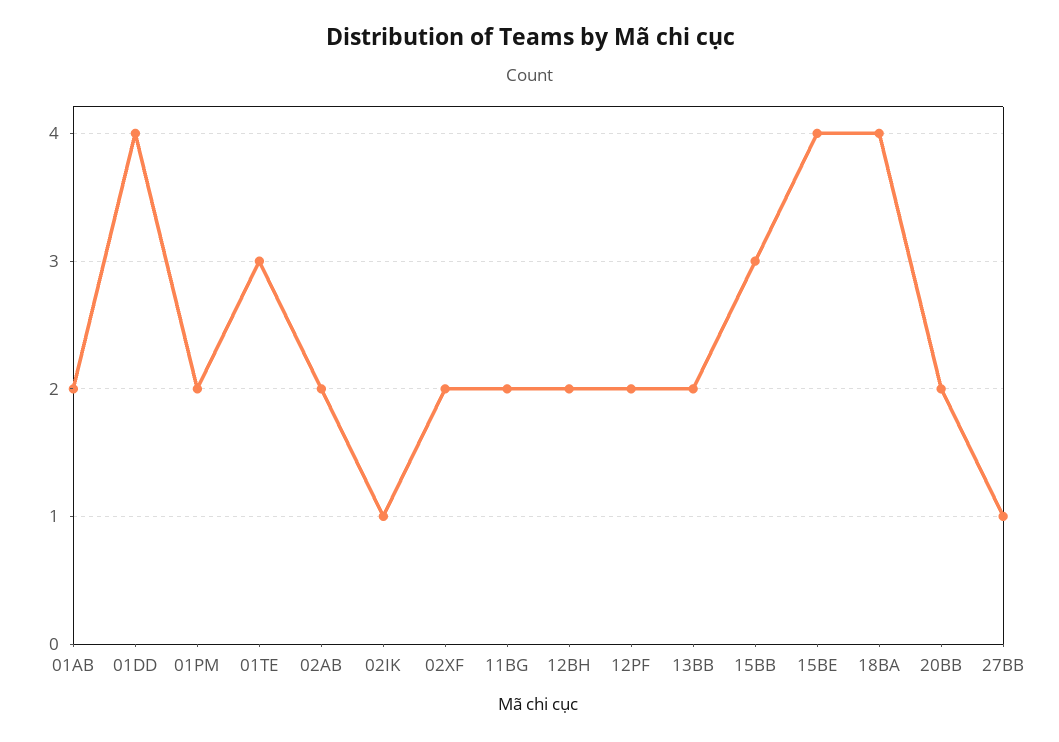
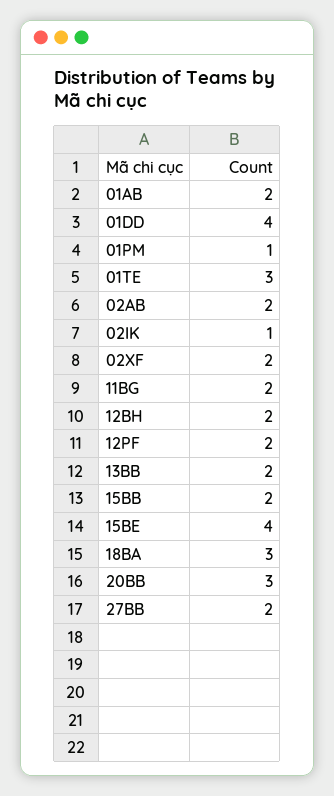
  {
    "01AB": 2,
    "01DD": 4,
-   "01PM": 2,
+   "01PM": 1,
    "01TE": 3,
    "02AB": 2,
    "02IK": 1,
    "02XF": 2,
    "11BG": 2,
    "12BH": 2,
    "12PF": 2,
    "13BB": 2,
-   "15BB": 3,
+   "15BB": 2,
    "15BE": 4,
-   "18BA": 4,
+   "18BA": 3,
-   "20BB": 2,
+   "20BB": 3,
-   "27BB": 1
+   "27BB": 2
  }

